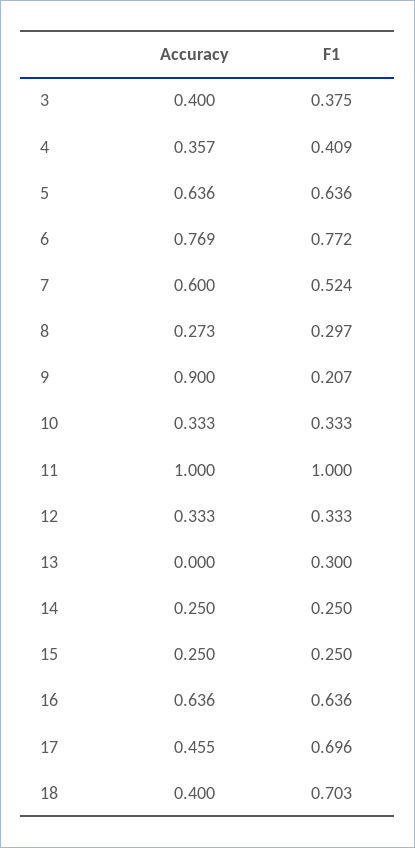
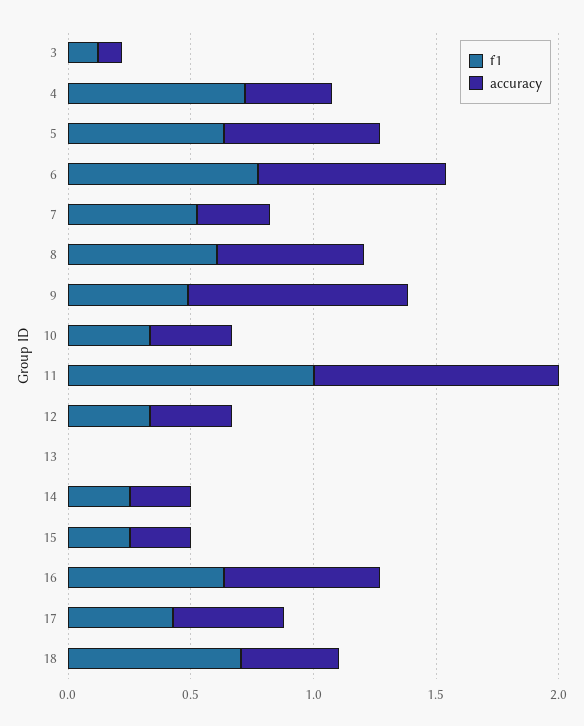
  {
    "Accuracy": {
-     "3": 0.4,
+     "3": 0.1,
      "4": 0.357,
      "5": 0.636,
      "6": 0.769,
-     "7": 0.6,
+     "7": 0.3,
-     "8": 0.273,
+     "8": 0.6,
      "9": 0.9,
      "10": 0.333,
      "11": 1,
      "12": 0.333,
      "13": 0,
      "14": 0.25,
      "15": 0.25,
      "16": 0.636,
      "17": 0.455,
      "18": 0.4
    },
    "F1": {
-     "3": 0.375,
+     "3": 0.1,
-     "4": 0.409,
+     "4": 0.7,
      "5": 0.636,
      "6": 0.772,
      "7": 0.524,
-     "8": 0.297,
+     "8": 0.6,
-     "9": 0.207,
+     "9": 0.5,
      "10": 0.333,
      "11": 1,
      "12": 0.333,
-     "13": 0.3,
+     "13": 0,
      "14": 0.25,
      "15": 0.25,
      "16": 0.636,
-     "17": 0.696,
+     "17": 0.4,
      "18": 0.703
    }
  }

